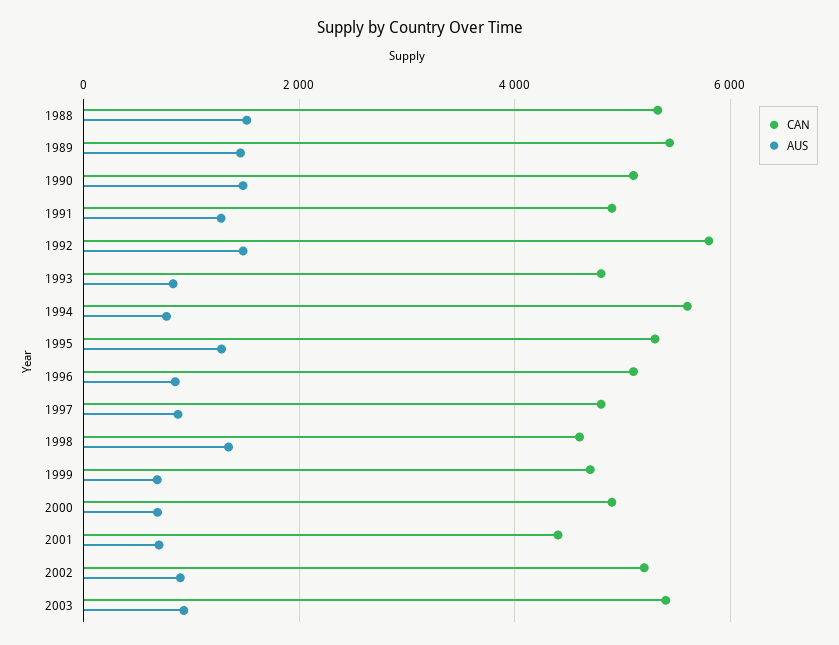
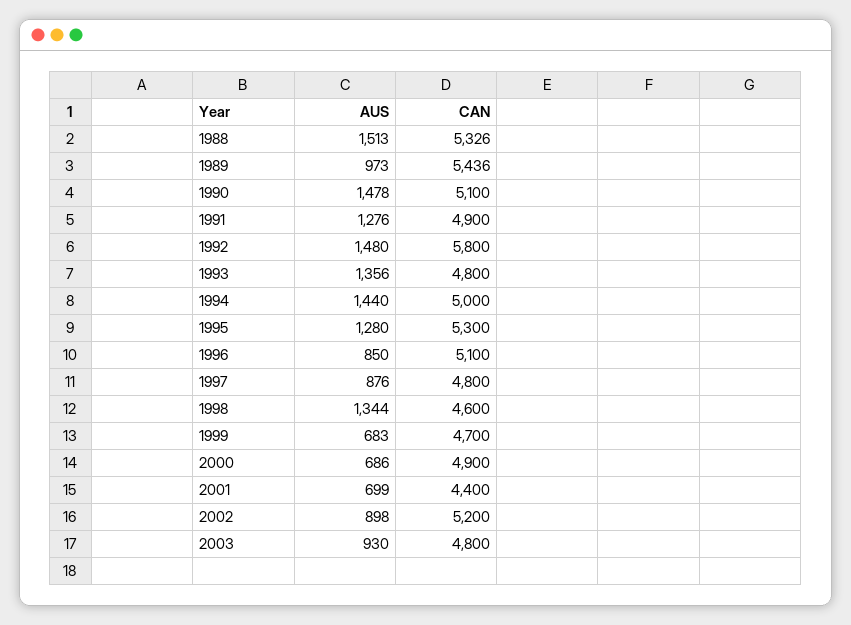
  {
    "CAN": {
      "1988": 5326,
      "1989": 5436,
      "1990": 5100,
      "1991": 4900,
      "1992": 5800,
      "1993": 4800,
-     "1994": 5600,
+     "1994": 5000,
      "1995": 5300,
      "1996": 5100,
      "1997": 4800,
      "1998": 4600,
      "1999": 4700,
      "2000": 4900,
      "2001": 4400,
      "2002": 5200,
-     "2003": 5400
+     "2003": 4800
    },
    "AUS": {
      "1988": 1513,
-     "1989": 1400,
+     "1989": 973,
      "1990": 1478,
      "1991": 1276,
      "1992": 1480,
-     "1993": 800,
+     "1993": 1356,
-     "1994": 800,
+     "1994": 1440,
      "1995": 1280,
      "1996": 850,
      "1997": 876,
      "1998": 1344,
      "1999": 683,
      "2000": 686,
      "2001": 699,
      "2002": 898,
      "2003": 930
    }
  }

